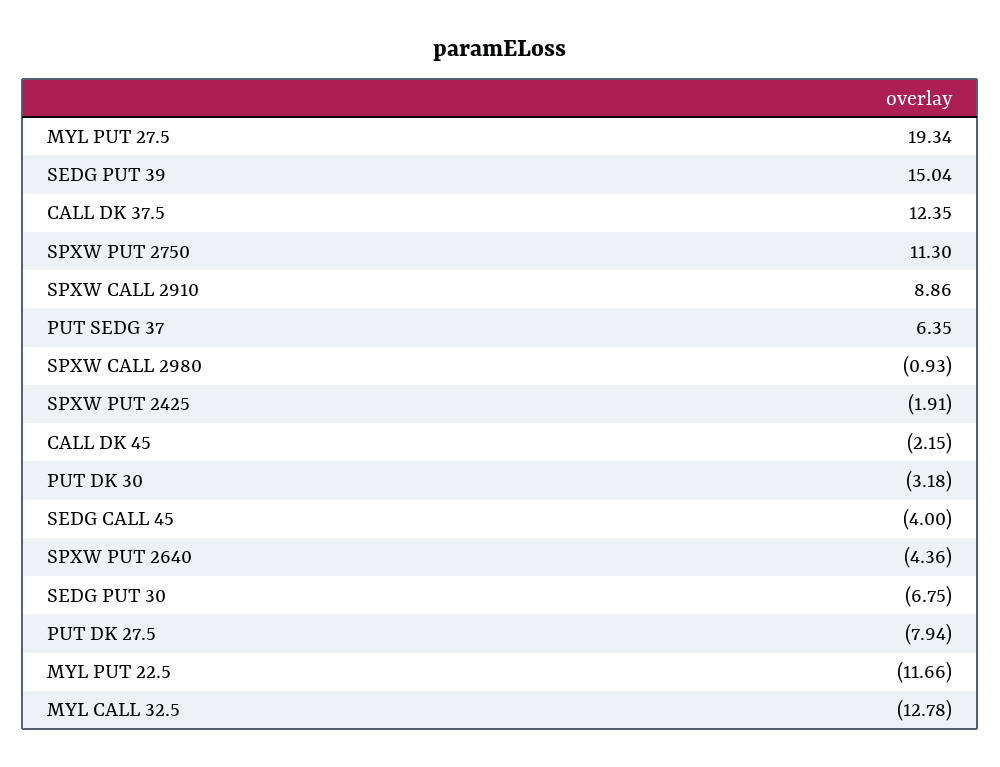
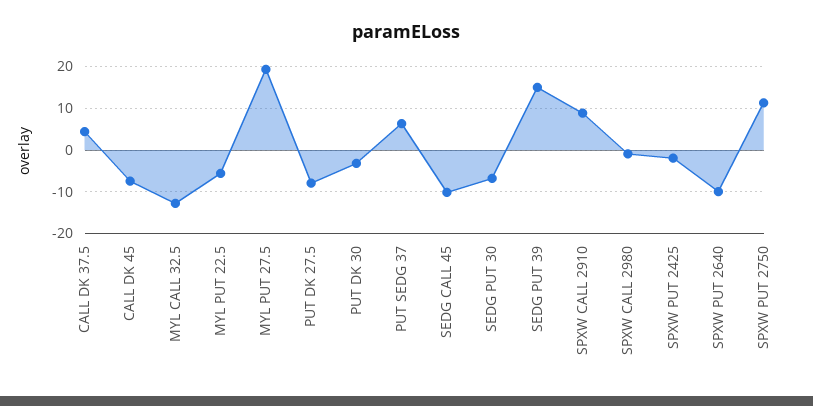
  {
    "MYL PUT 27.5": 19.34,
    "SEDG PUT 39": 15.04,
-   "CALL DK 37.5": 12.35,
+   "CALL DK 37.5": 4,
    "SPXW PUT 2750": 11.3,
    "SPXW CALL 2910": 8.86,
    "PUT SEDG 37": 6.35,
    "SPXW CALL 2980": -0.93,
    "SPXW PUT 2425": -1.91,
-   "CALL DK 45": -2.15,
+   "CALL DK 45": -8,
    "PUT DK 30": -3.18,
-   "SEDG CALL 45": -4,
+   "SEDG CALL 45": -10,
-   "SPXW PUT 2640": -4.36,
+   "SPXW PUT 2640": -10,
    "SEDG PUT 30": -6.75,
    "PUT DK 27.5": -7.94,
-   "MYL PUT 22.5": -11.66,
+   "MYL PUT 22.5": -6,
    "MYL CALL 32.5": -12.78
  }

